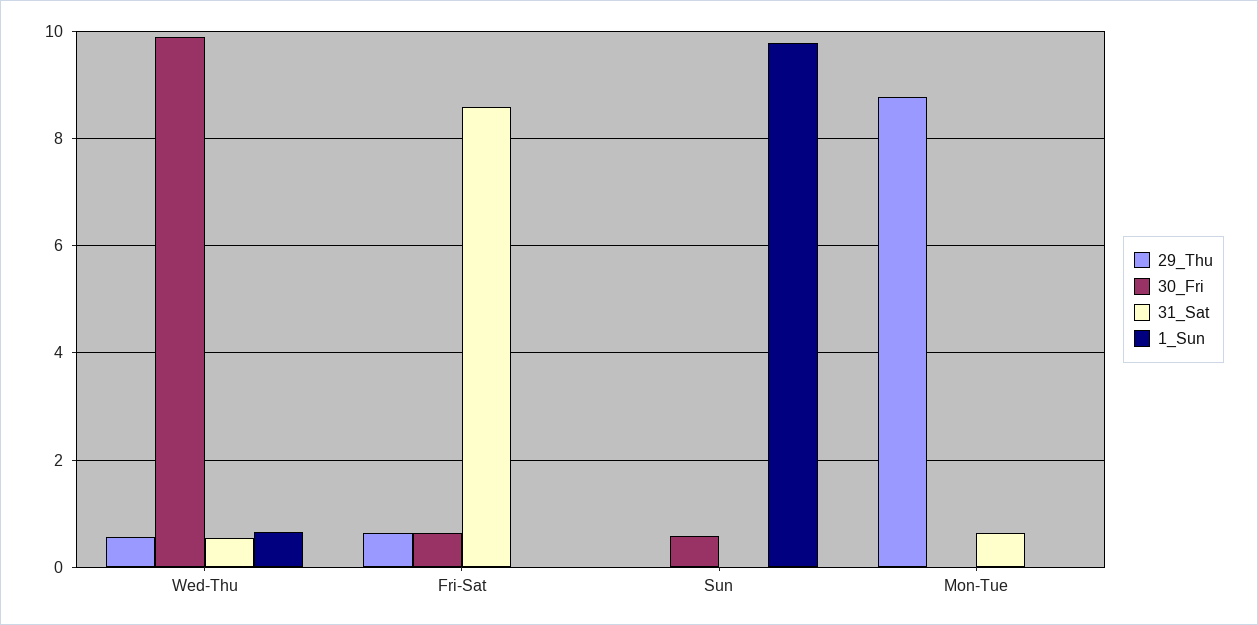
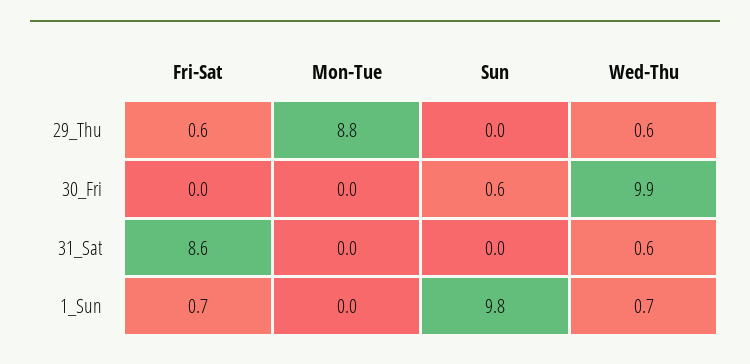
  {
    "29_Thu": {
      "Wed-Thu": 0.6,
      "Fri-Sat": 0.6,
      "Sun": 0,
      "Mon-Tue": 8.8
    },
    "30_Fri": {
      "Wed-Thu": 9.9,
-     "Fri-Sat": 0.6,
+     "Fri-Sat": 0,
      "Sun": 0.6,
      "Mon-Tue": 0
    },
    "31_Sat": {
      "Wed-Thu": 0.6,
      "Fri-Sat": 8.6,
      "Sun": 0,
-     "Mon-Tue": 0.6
+     "Mon-Tue": 0
    },
    "1_Sun": {
      "Wed-Thu": 0.7,
-     "Fri-Sat": 0,
+     "Fri-Sat": 0.7,
      "Sun": 9.8,
      "Mon-Tue": 0
    }
  }

